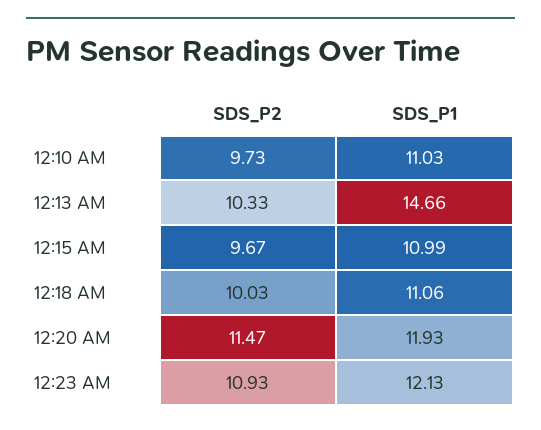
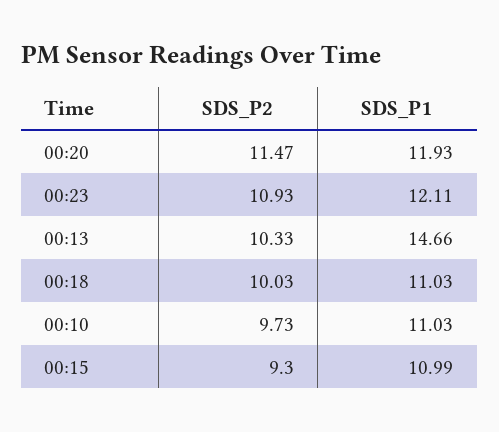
  {
    "SDS_P2": {
      "12:10 AM": 9.73,
      "12:13 AM": 10.33,
-     "12:15 AM": 9.67,
+     "12:15 AM": 9.3,
      "12:18 AM": 10.03,
      "12:20 AM": 11.47,
      "12:23 AM": 10.93
    },
    "SDS_P1": {
      "12:10 AM": 11.03,
      "12:13 AM": 14.66,
      "12:15 AM": 10.99,
-     "12:18 AM": 11.06,
+     "12:18 AM": 11.03,
      "12:20 AM": 11.93,
-     "12:23 AM": 12.13
+     "12:23 AM": 12.11
    }
  }

